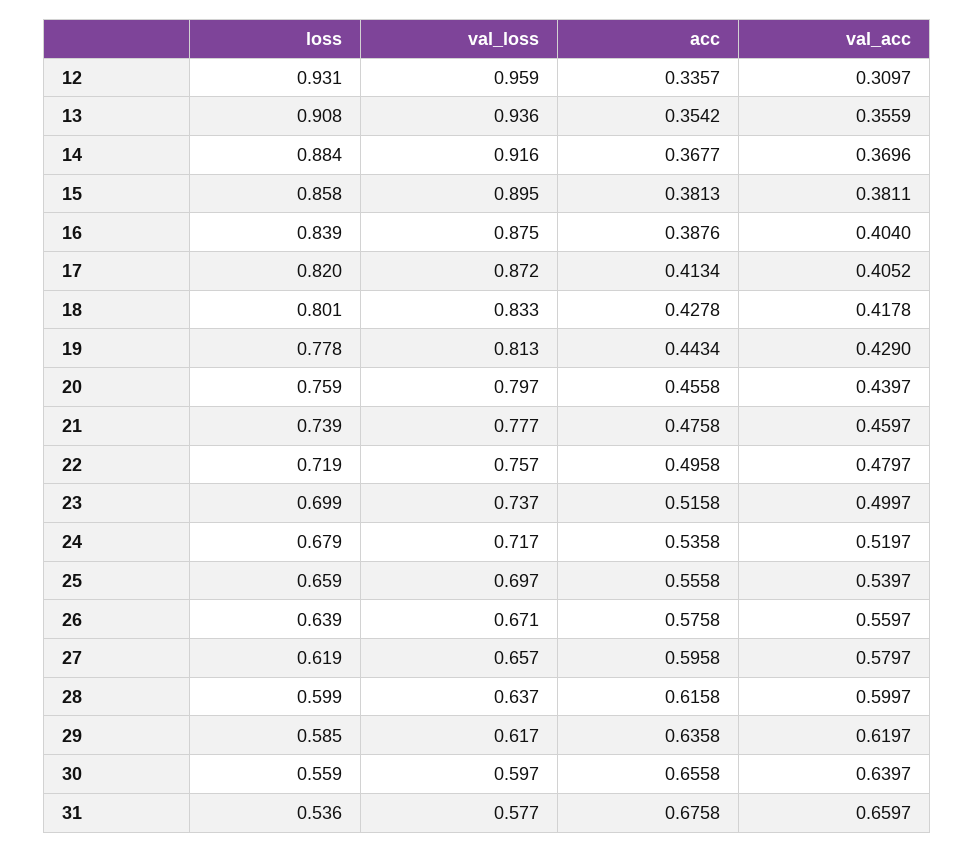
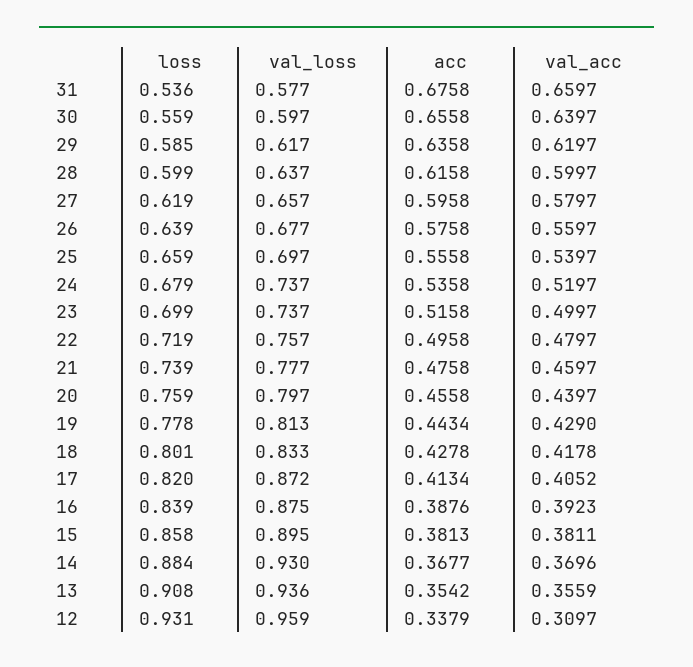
  {
    "loss": {
      "12": 0.931,
      "13": 0.908,
      "14": 0.884,
      "15": 0.858,
      "16": 0.839,
      "17": 0.82,
      "18": 0.801,
      "19": 0.778,
      "20": 0.759,
      "21": 0.739,
      "22": 0.719,
      "23": 0.699,
      "24": 0.679,
      "25": 0.659,
      "26": 0.639,
      "27": 0.619,
      "28": 0.599,
      "29": 0.585,
      "30": 0.559,
      "31": 0.536
    },
    "val_loss": {
      "12": 0.959,
      "13": 0.936,
-     "14": 0.916,
+     "14": 0.93,
      "15": 0.895,
      "16": 0.875,
      "17": 0.872,
      "18": 0.833,
      "19": 0.813,
      "20": 0.797,
      "21": 0.777,
      "22": 0.757,
      "23": 0.737,
-     "24": 0.717,
+     "24": 0.737,
      "25": 0.697,
-     "26": 0.671,
+     "26": 0.677,
      "27": 0.657,
      "28": 0.637,
      "29": 0.617,
      "30": 0.597,
      "31": 0.577
    },
    "acc": {
-     "12": 0.3357,
+     "12": 0.3379,
      "13": 0.3542,
      "14": 0.3677,
      "15": 0.3813,
      "16": 0.3876,
      "17": 0.4134,
      "18": 0.4278,
      "19": 0.4434,
      "20": 0.4558,
      "21": 0.4758,
      "22": 0.4958,
      "23": 0.5158,
      "24": 0.5358,
      "25": 0.5558,
      "26": 0.5758,
      "27": 0.5958,
      "28": 0.6158,
      "29": 0.6358,
      "30": 0.6558,
      "31": 0.6758
    },
    "val_acc": {
      "12": 0.3097,
      "13": 0.3559,
      "14": 0.3696,
      "15": 0.3811,
-     "16": 0.404,
+     "16": 0.3923,
      "17": 0.4052,
      "18": 0.4178,
      "19": 0.429,
      "20": 0.4397,
      "21": 0.4597,
      "22": 0.4797,
      "23": 0.4997,
      "24": 0.5197,
      "25": 0.5397,
      "26": 0.5597,
      "27": 0.5797,
      "28": 0.5997,
      "29": 0.6197,
      "30": 0.6397,
      "31": 0.6597
    }
  }

